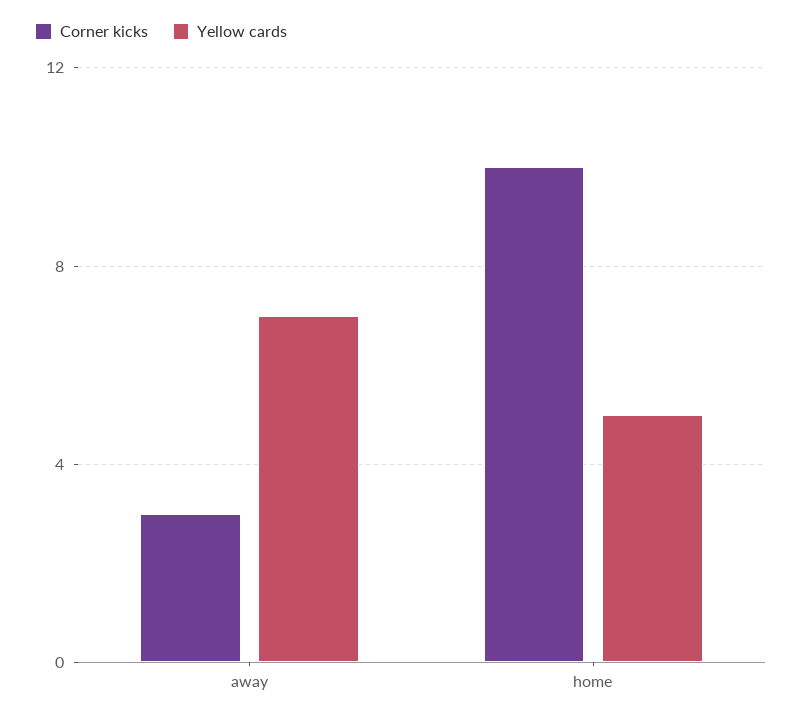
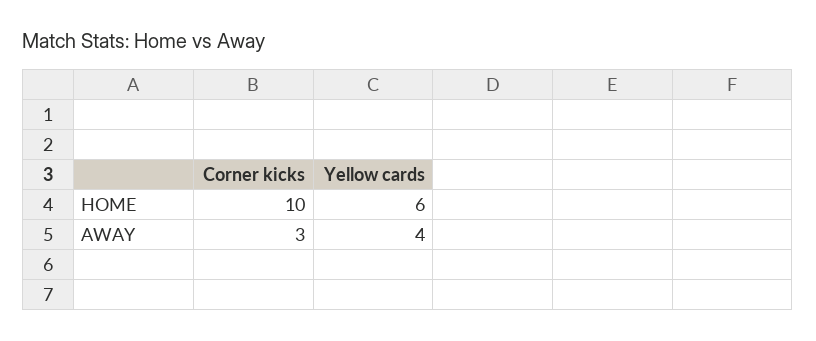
  {
    "Corner kicks": {
      "away": 3,
      "home": 10
    },
    "Yellow cards": {
-     "away": 7,
+     "away": 4,
-     "home": 5
+     "home": 6
    }
  }

